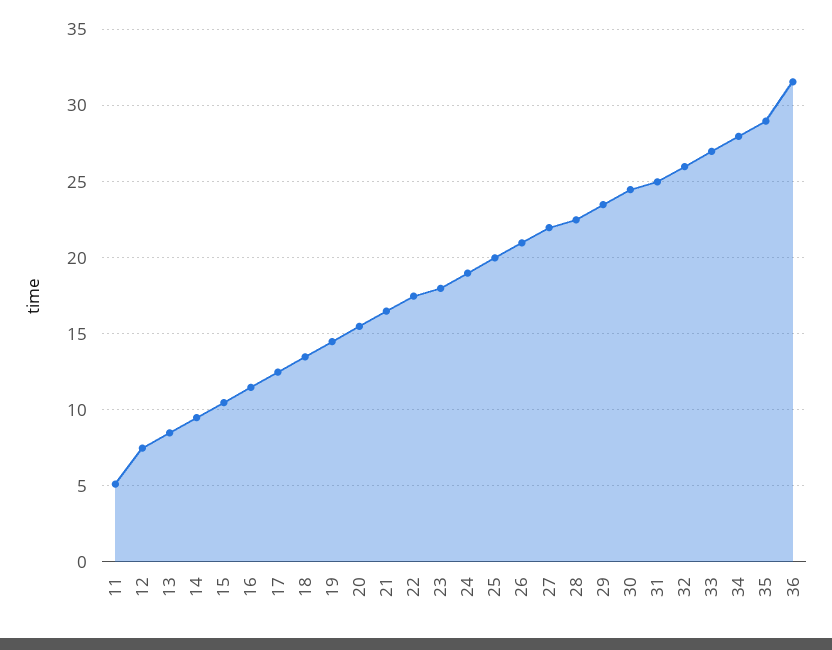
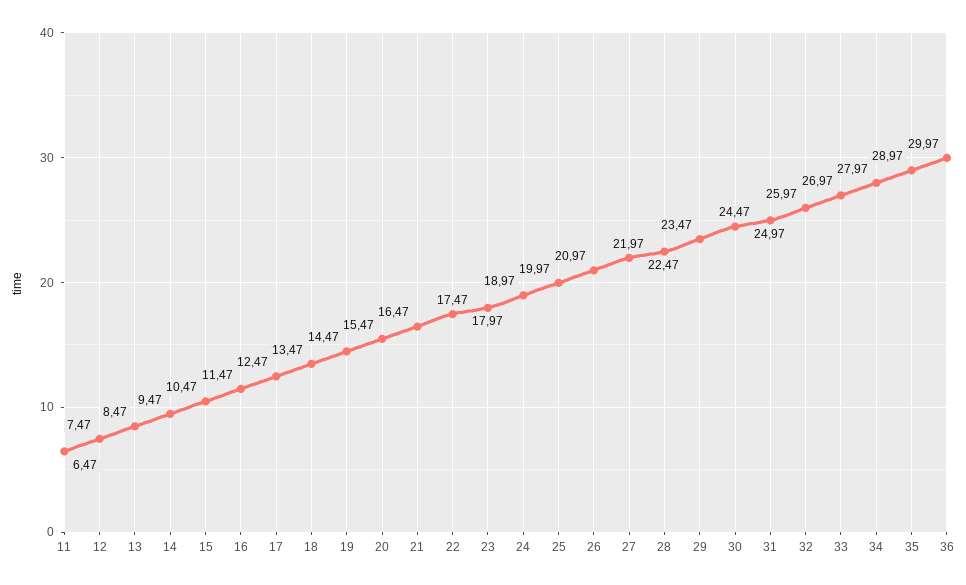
  {
-   "11": 5,
+   "11": 6.47,
    "12": 7.47,
    "13": 8.47,
    "14": 9.47,
    "15": 10.47,
    "16": 11.47,
    "17": 12.47,
    "18": 13.47,
    "19": 14.47,
    "20": 15.47,
    "21": 16.47,
    "22": 17.47,
    "23": 17.97,
    "24": 18.97,
    "25": 19.97,
    "26": 20.97,
    "27": 21.97,
    "28": 22.47,
    "29": 23.47,
    "30": 24.47,
    "31": 24.97,
    "32": 25.97,
    "33": 26.97,
    "34": 27.97,
    "35": 28.97,
-   "36": 31.5
+   "36": 29.97
  }

